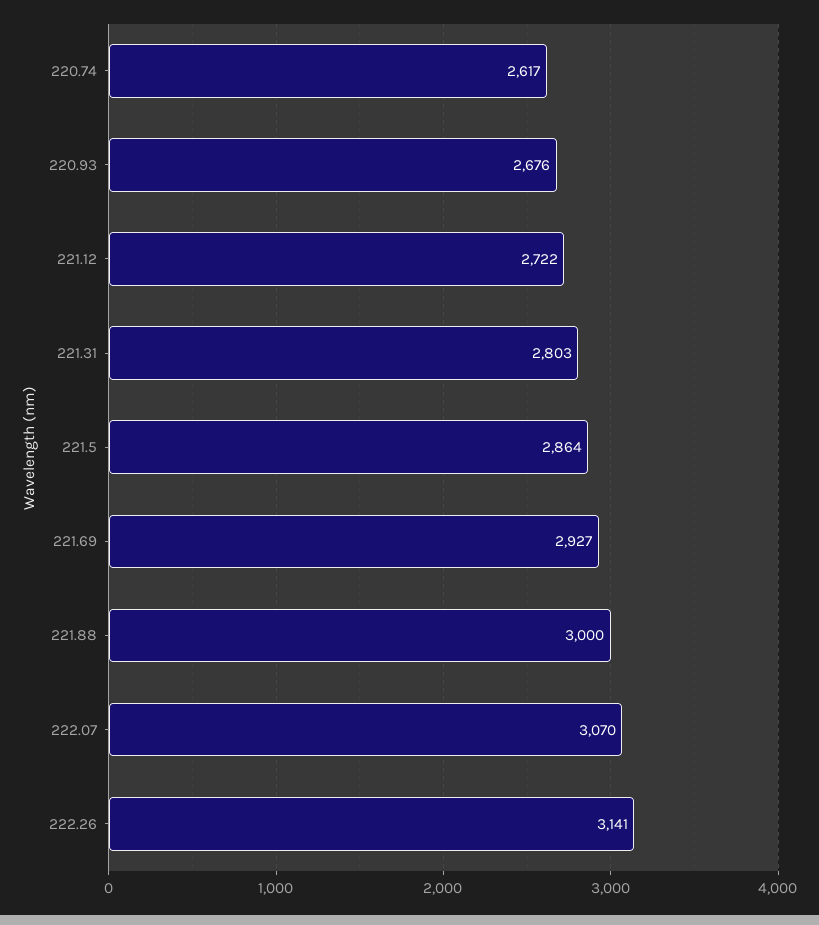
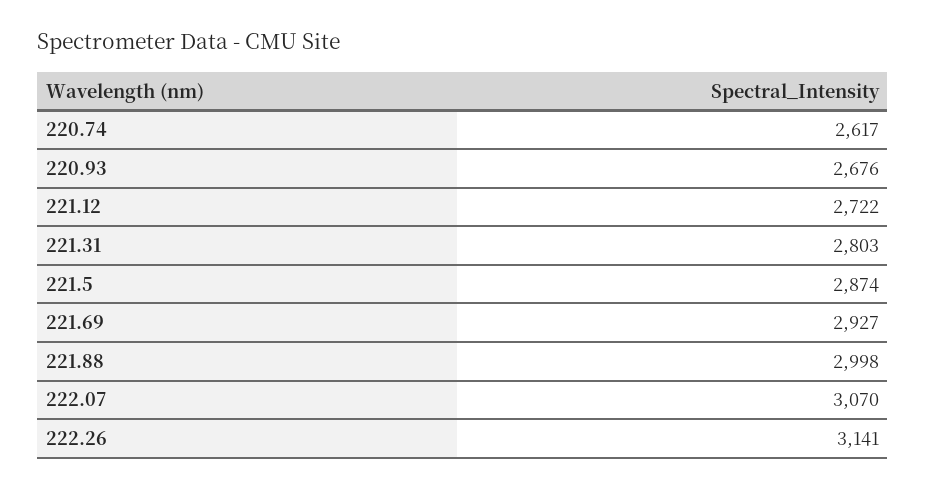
  {
    "220.74": 2617,
    "220.93": 2676,
    "221.12": 2722,
    "221.31": 2803,
-   "221.5": 2864,
+   "221.5": 2874,
    "221.69": 2927,
-   "221.88": 3000,
+   "221.88": 2998,
    "222.07": 3070,
    "222.26": 3141
  }

